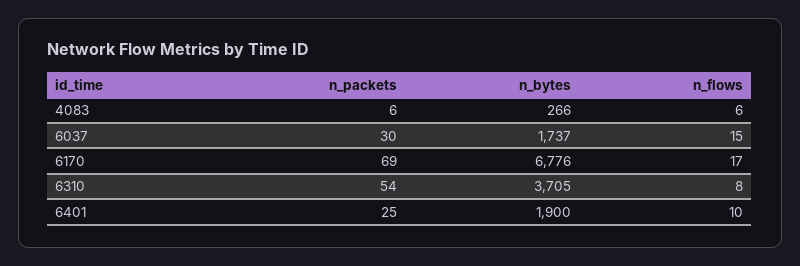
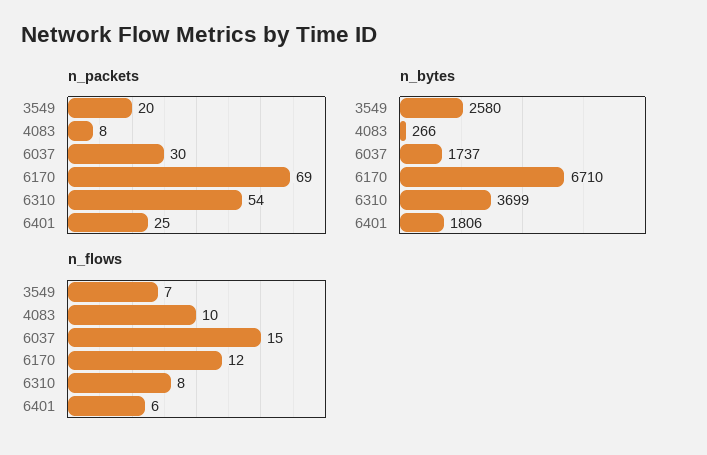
  {
    "n_packets": {
-     "4083": 6,
+     "4083": 8,
      "6037": 30,
      "6170": 69,
      "6310": 54,
-     "6401": 25
+     "6401": 25,
+     "3549": 20
    },
    "n_bytes": {
      "4083": 266,
      "6037": 1737,
-     "6170": 6776,
+     "6170": 6710,
-     "6310": 3705,
+     "6310": 3699,
-     "6401": 1900
+     "6401": 1806,
+     "3549": 2580
    },
    "n_flows": {
-     "4083": 6,
+     "4083": 10,
      "6037": 15,
-     "6170": 17,
+     "6170": 12,
      "6310": 8,
-     "6401": 10
+     "6401": 6,
+     "3549": 7
    }
  }

